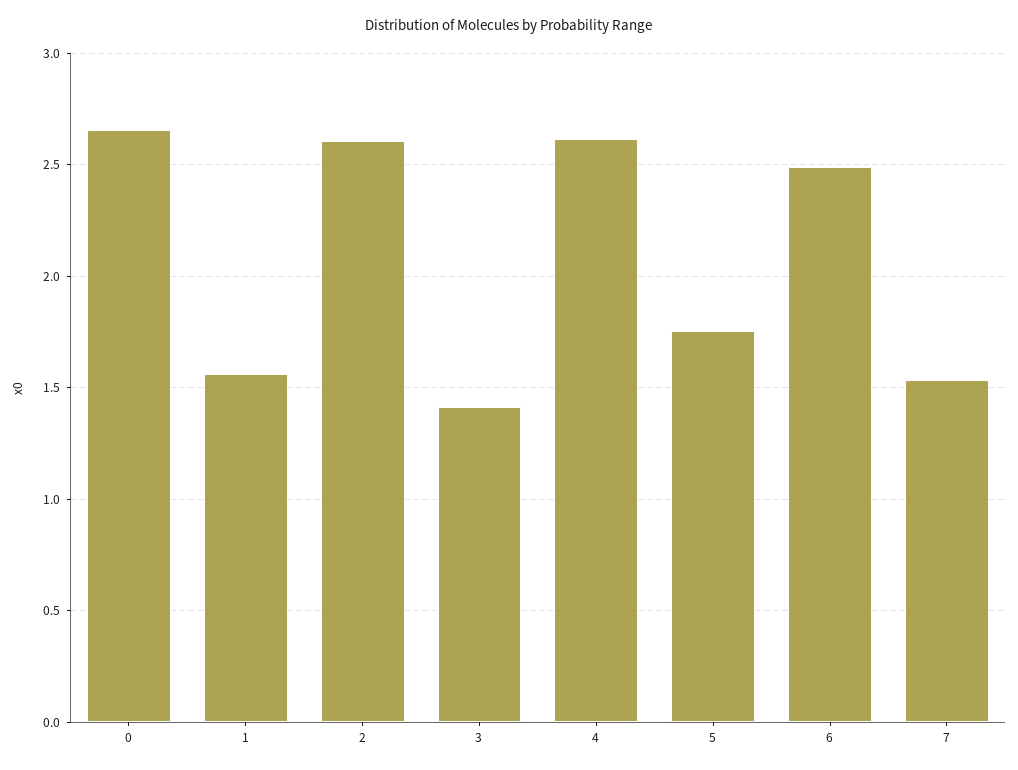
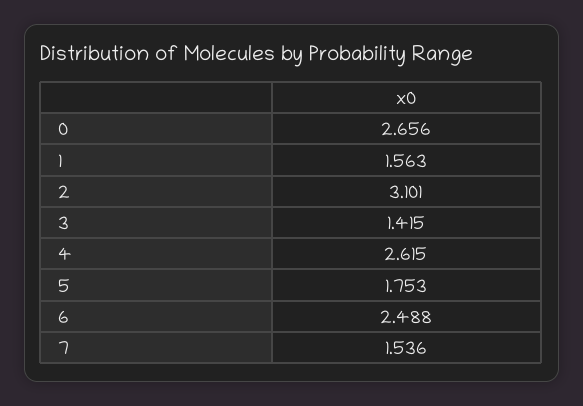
  {
    "0": 2.656,
    "1": 1.563,
-   "2": 2.6,
+   "2": 3.101,
    "3": 1.415,
    "4": 2.615,
    "5": 1.753,
    "6": 2.488,
    "7": 1.536
  }

